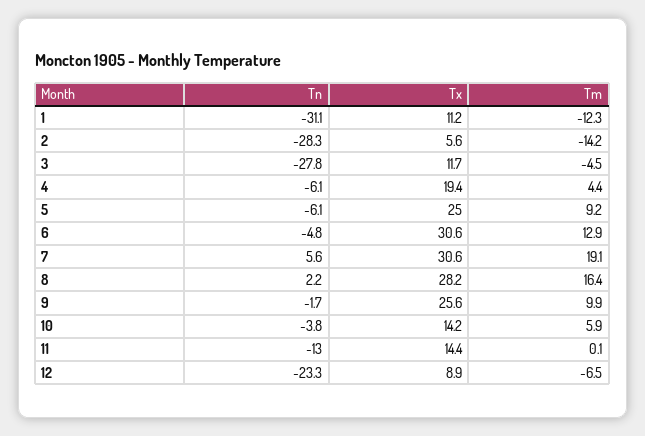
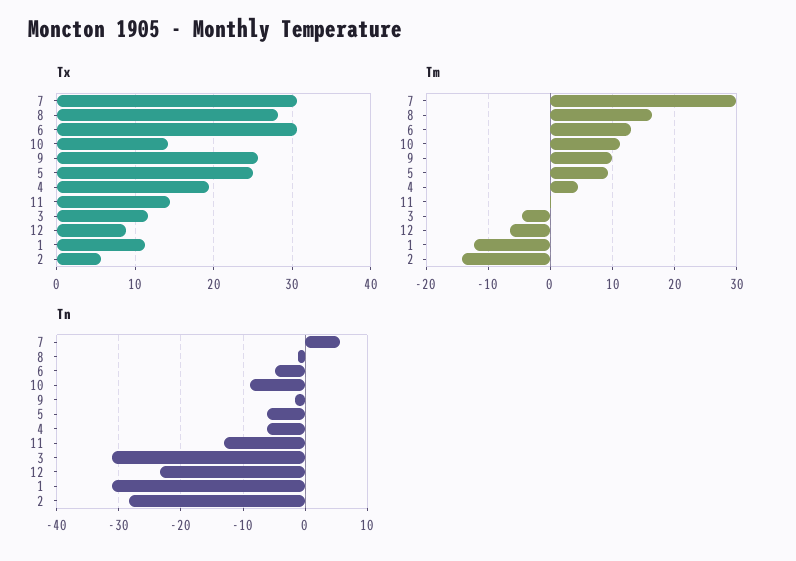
  {
    "Tn": {
      "1": -31.1,
      "2": -28.3,
-     "3": -27.8,
+     "3": -31,
      "4": -6.1,
      "5": -6.1,
      "6": -4.8,
      "7": 5.6,
-     "8": 2.2,
+     "8": -1,
      "9": -1.7,
-     "10": -3.8,
+     "10": -9,
      "11": -13,
      "12": -23.3
    },
    "Tx": {
      "1": 11.2,
      "2": 5.6,
      "3": 11.7,
      "4": 19.4,
      "5": 25,
      "6": 30.6,
      "7": 30.6,
      "8": 28.2,
      "9": 25.6,
      "10": 14.2,
      "11": 14.4,
      "12": 8.9
    },
    "Tm": {
      "1": -12.3,
      "2": -14.2,
      "3": -4.5,
      "4": 4.4,
      "5": 9.2,
      "6": 12.9,
-     "7": 19.1,
+     "7": 30,
      "8": 16.4,
      "9": 9.9,
-     "10": 5.9,
+     "10": 11,
      "11": 0.1,
      "12": -6.5
    }
  }

